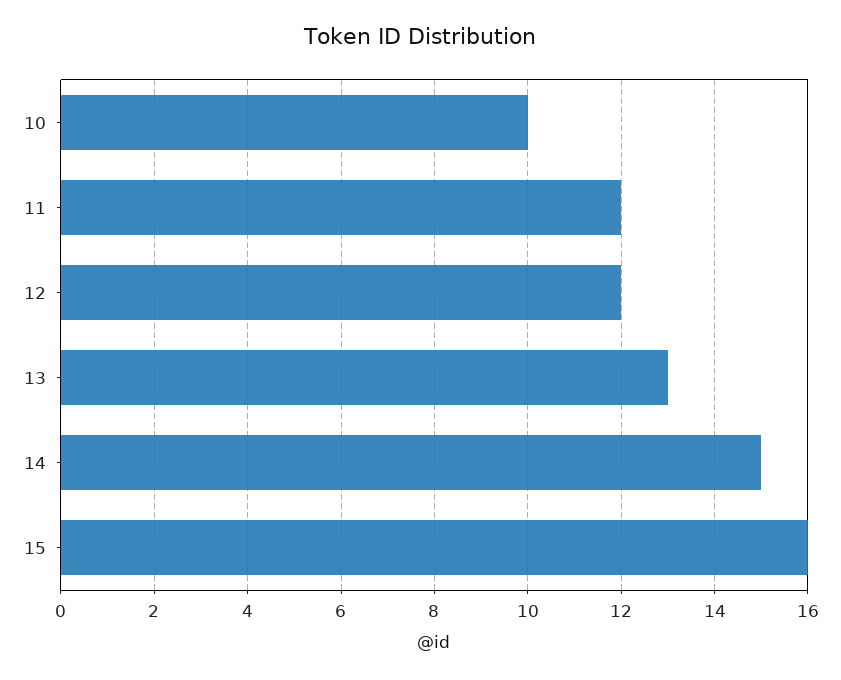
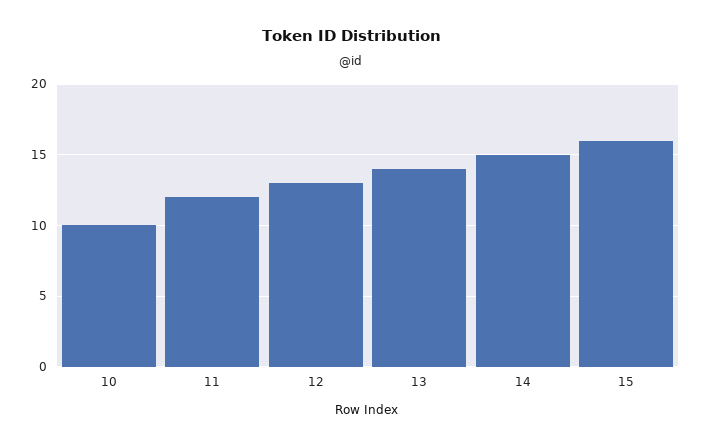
  {
    "10": 10,
    "11": 12,
-   "12": 12,
+   "12": 13,
-   "13": 13,
+   "13": 14,
    "14": 15,
    "15": 16
  }

